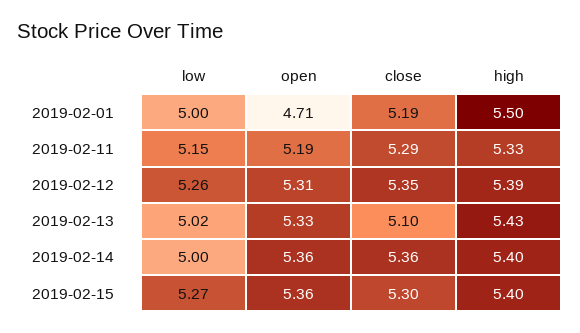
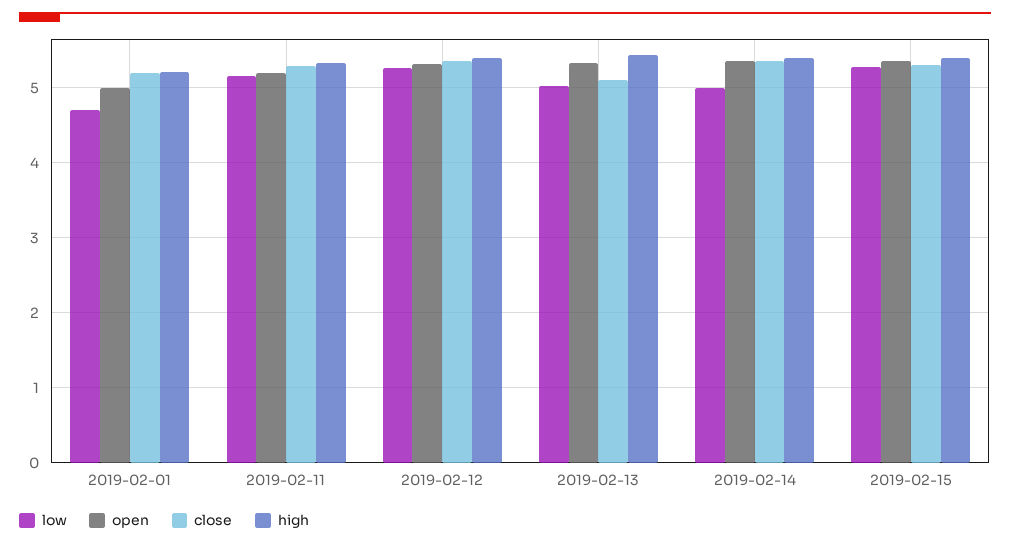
  {
    "low": {
-     "2019-02-01": 5,
+     "2019-02-01": 4.7,
      "2019-02-11": 5.15,
      "2019-02-12": 5.26,
      "2019-02-13": 5.02,
      "2019-02-14": 5,
      "2019-02-15": 5.27
    },
    "open": {
-     "2019-02-01": 4.71,
+     "2019-02-01": 5,
      "2019-02-11": 5.19,
      "2019-02-12": 5.31,
      "2019-02-13": 5.33,
      "2019-02-14": 5.36,
      "2019-02-15": 5.36
    },
    "close": {
      "2019-02-01": 5.19,
      "2019-02-11": 5.29,
      "2019-02-12": 5.35,
      "2019-02-13": 5.1,
      "2019-02-14": 5.36,
      "2019-02-15": 5.3
    },
    "high": {
-     "2019-02-01": 5.5,
+     "2019-02-01": 5.2,
      "2019-02-11": 5.33,
      "2019-02-12": 5.39,
      "2019-02-13": 5.43,
      "2019-02-14": 5.4,
      "2019-02-15": 5.4
    }
  }

